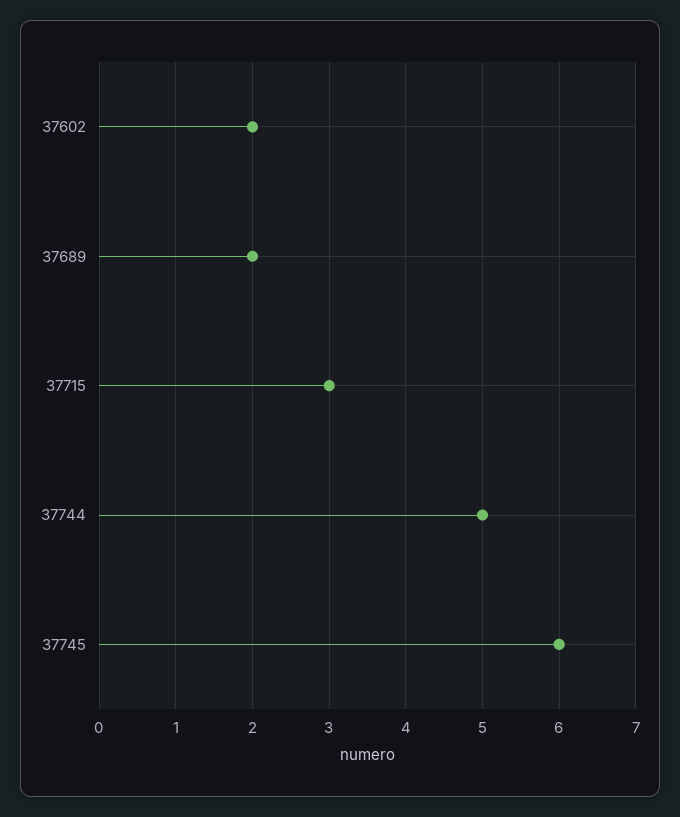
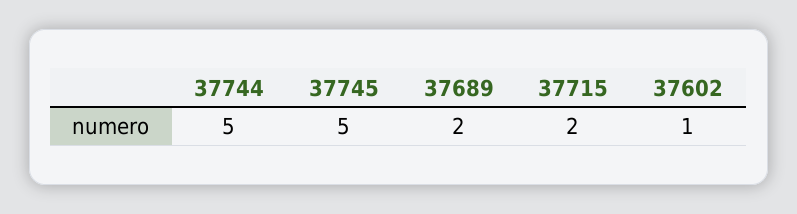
  {
-   "37602": 2,
+   "37602": 1,
    "37689": 2,
-   "37715": 3,
+   "37715": 2,
    "37744": 5,
-   "37745": 6
+   "37745": 5
  }

